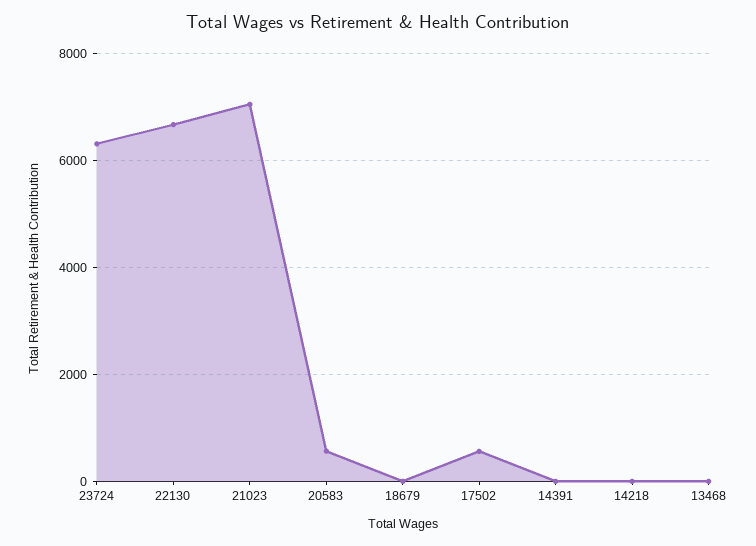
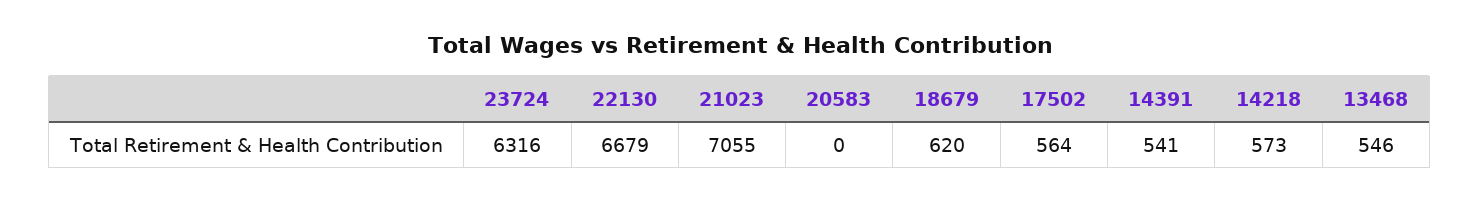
  {
    "23724": 6316,
    "22130": 6679,
    "21023": 7055,
-   "20583": 600,
+   "20583": 0,
-   "18679": 0,
+   "18679": 620,
    "17502": 564,
-   "14391": 0,
+   "14391": 541,
-   "14218": 0,
+   "14218": 573,
-   "13468": 0
+   "13468": 546
  }

